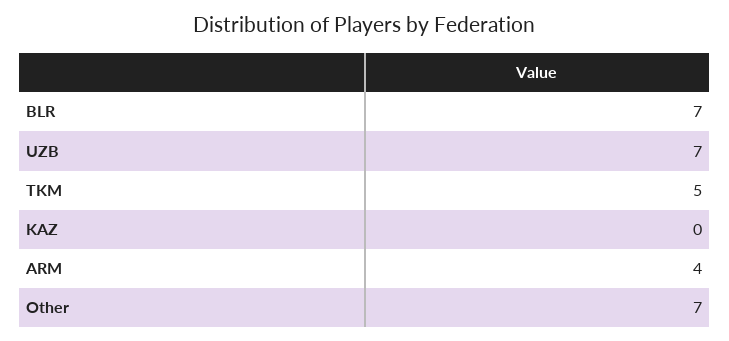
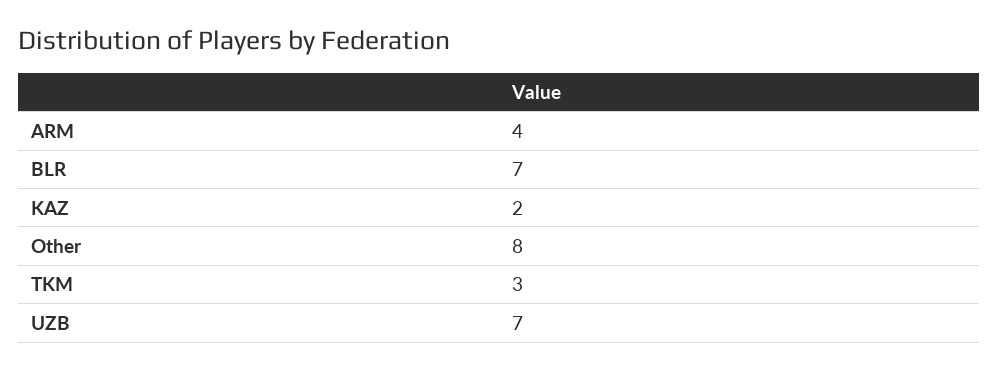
  {
    "BLR": 7,
    "UZB": 7,
-   "TKM": 5,
+   "TKM": 3,
-   "KAZ": 0,
+   "KAZ": 2,
    "ARM": 4,
-   "Other": 7
+   "Other": 8
  }

